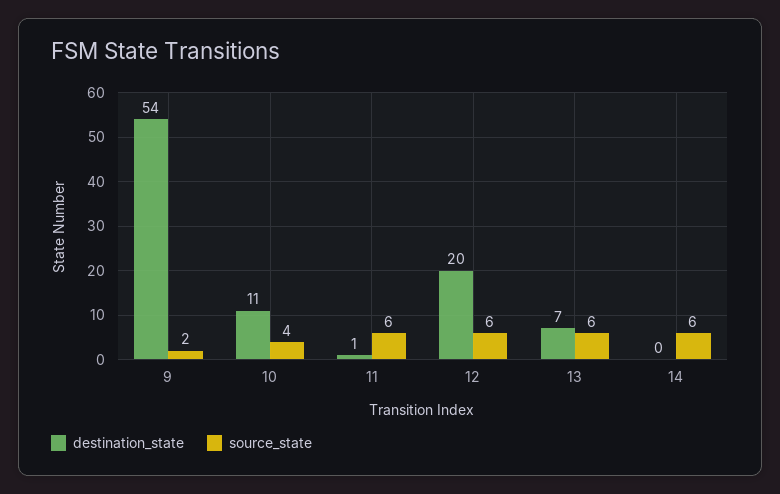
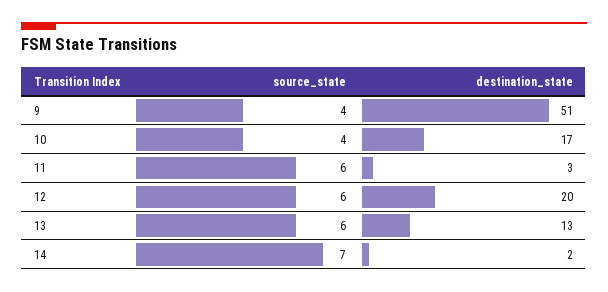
  {
    "destination_state": {
-     "9": 54,
+     "9": 51,
-     "10": 11,
+     "10": 17,
-     "11": 1,
+     "11": 3,
      "12": 20,
-     "13": 7,
+     "13": 13,
-     "14": 0
+     "14": 2
    },
    "source_state": {
-     "9": 2,
+     "9": 4,
      "10": 4,
      "11": 6,
      "12": 6,
      "13": 6,
-     "14": 6
+     "14": 7
    }
  }

